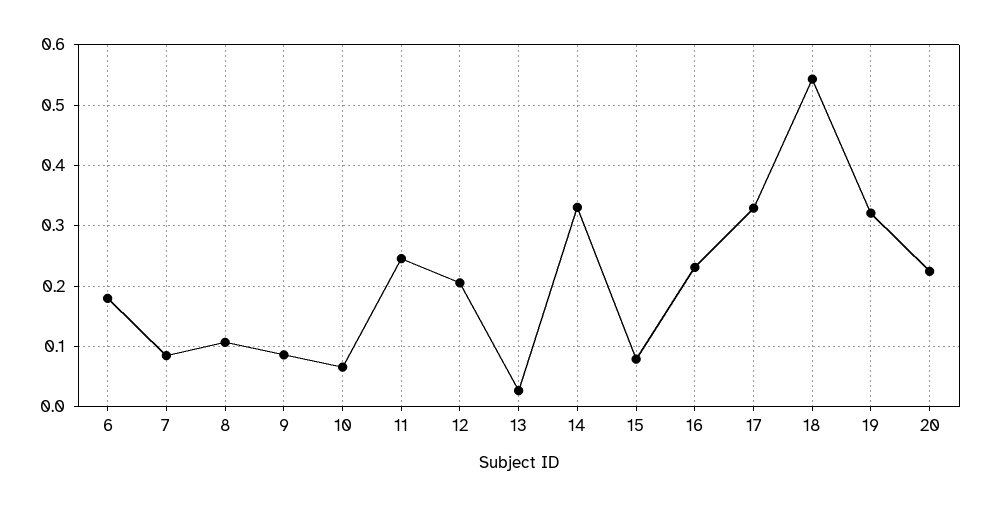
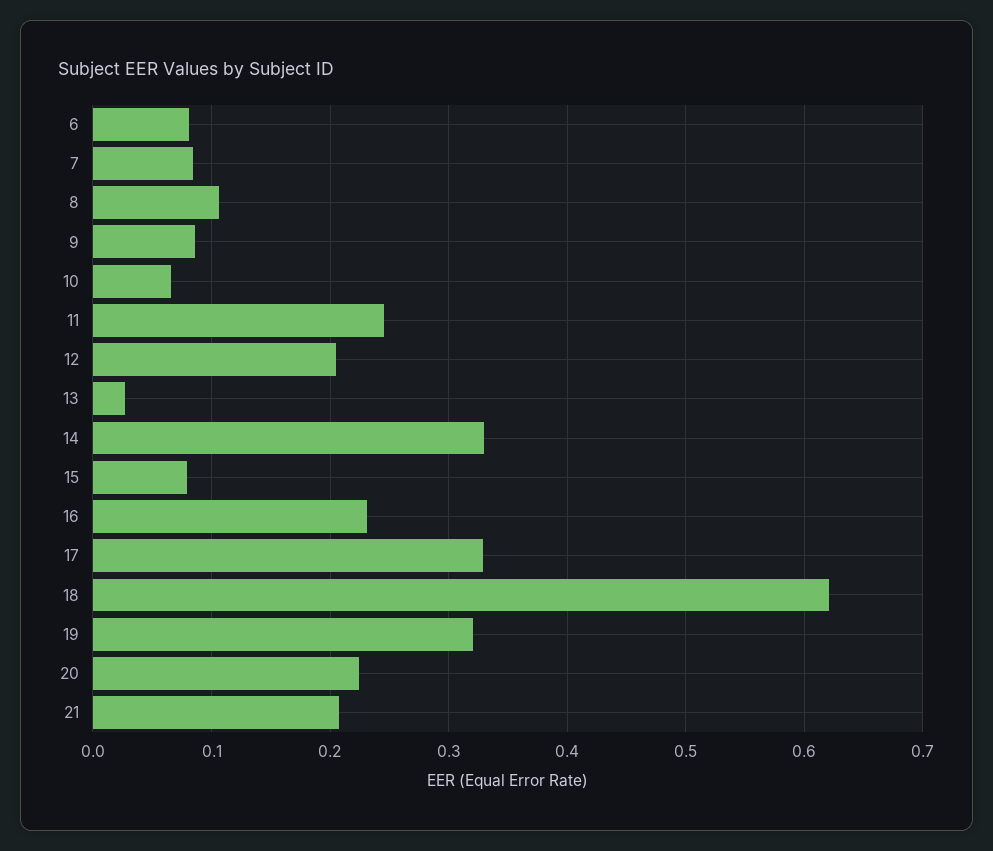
  {
-   "6": 0.18,
+   "6": 0.08,
    "7": 0.08,
    "8": 0.11,
    "9": 0.09,
    "10": 0.07,
    "11": 0.25,
    "12": 0.21,
    "13": 0.03,
    "14": 0.33,
    "15": 0.08,
    "16": 0.23,
    "17": 0.33,
-   "18": 0.54,
+   "18": 0.62,
    "19": 0.32,
-   "20": 0.22
+   "20": 0.22,
+   "21": 0.21
  }

